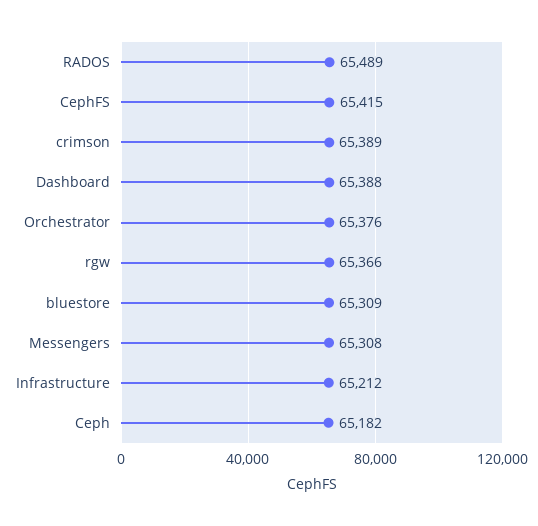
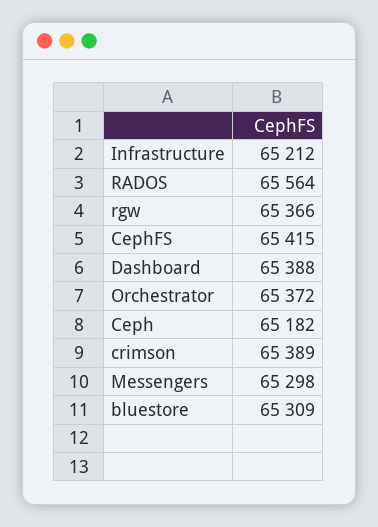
  {
-   "RADOS": 65489,
+   "RADOS": 65564,
    "CephFS": 65415,
    "crimson": 65389,
    "Dashboard": 65388,
-   "Orchestrator": 65376,
+   "Orchestrator": 65372,
    "rgw": 65366,
    "bluestore": 65309,
-   "Messengers": 65308,
+   "Messengers": 65298,
    "Infrastructure": 65212,
    "Ceph": 65182
  }

